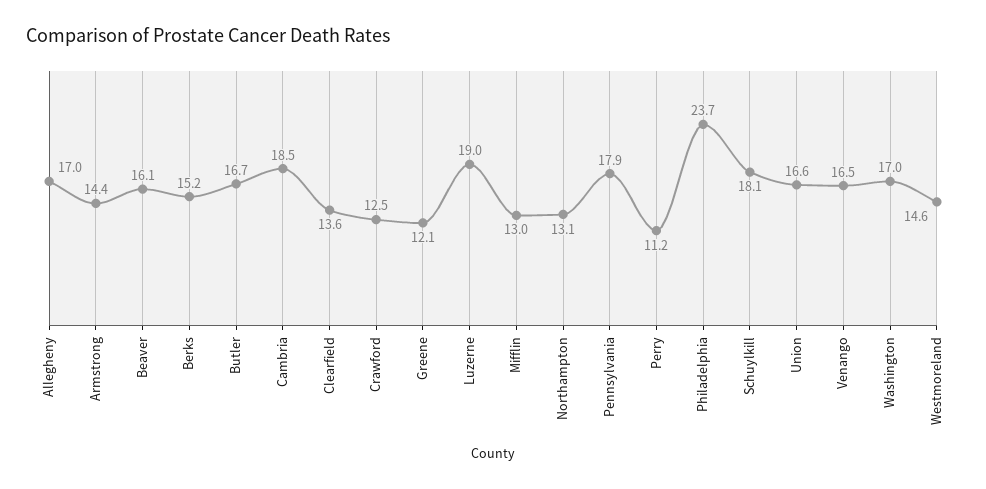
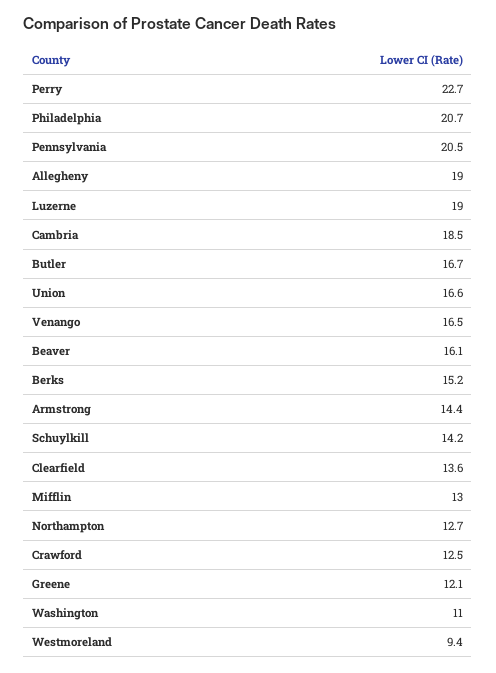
  {
-   "Allegheny": 17,
+   "Allegheny": 19,
    "Armstrong": 14.4,
    "Beaver": 16.1,
    "Berks": 15.2,
    "Butler": 16.7,
    "Cambria": 18.5,
    "Clearfield": 13.6,
    "Crawford": 12.5,
    "Greene": 12.1,
    "Luzerne": 19,
    "Mifflin": 13,
-   "Northampton": 13.1,
+   "Northampton": 12.7,
-   "Pennsylvania": 17.9,
+   "Pennsylvania": 20.5,
-   "Perry": 11.2,
+   "Perry": 22.7,
-   "Philadelphia": 23.7,
+   "Philadelphia": 20.7,
-   "Schuylkill": 18.1,
+   "Schuylkill": 14.2,
    "Union": 16.6,
    "Venango": 16.5,
-   "Washington": 17,
+   "Washington": 11,
-   "Westmoreland": 14.6
+   "Westmoreland": 9.4
  }

